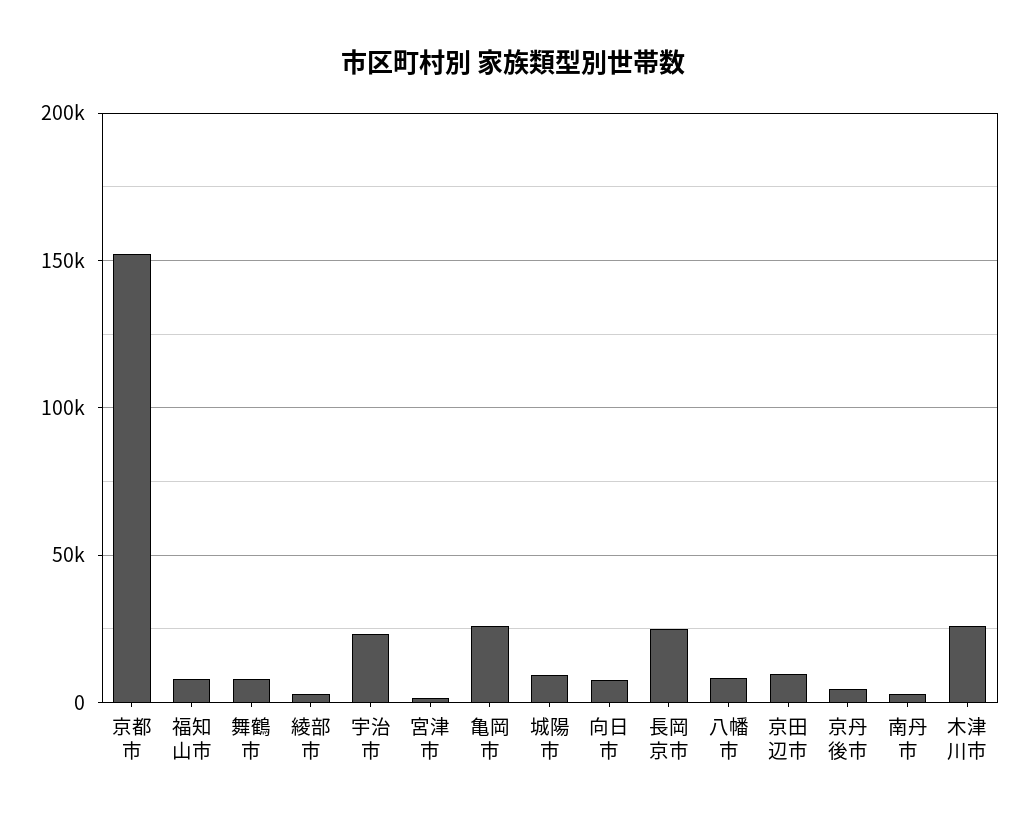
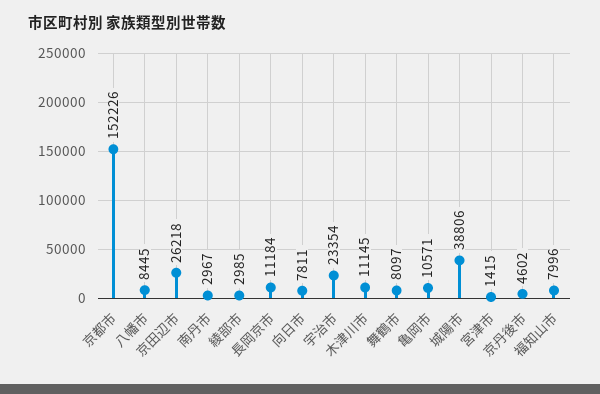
  {
    "京都市": 152226,
    "福知山市": 7996,
    "舞鶴市": 8097,
    "綾部市": 2985,
    "宇治市": 23354,
    "宮津市": 1415,
-   "亀岡市": 25000,
+   "亀岡市": 10571,
-   "城陽市": 10000,
+   "城陽市": 38806,
    "向日市": 7811,
-   "長岡京市": 25000,
+   "長岡京市": 11184,
    "八幡市": 8445,
-   "京田辺市": 10000,
+   "京田辺市": 26218,
    "京丹後市": 4602,
    "南丹市": 2967,
-   "木津川市": 25000
+   "木津川市": 11145
  }

